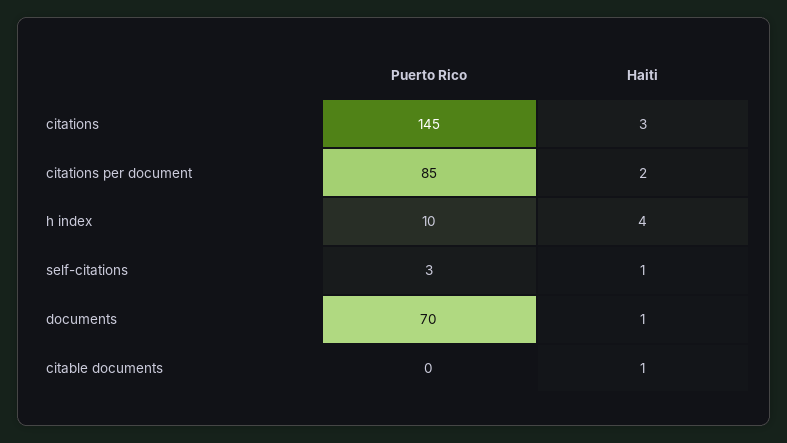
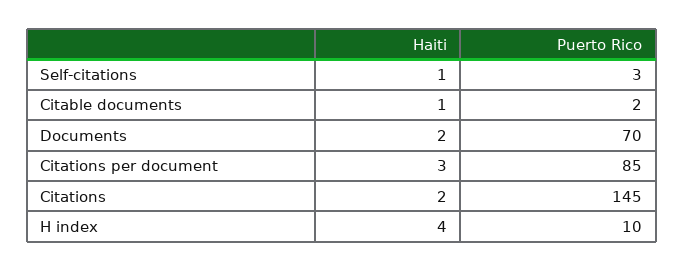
  {
    "Puerto Rico": {
      "citations": 145,
      "citations per document": 85,
      "h index": 10,
      "self-citations": 3,
      "documents": 70,
-     "citable documents": 0
+     "citable documents": 2
    },
    "Haiti": {
-     "citations": 3,
+     "citations": 2,
-     "citations per document": 2,
+     "citations per document": 3,
      "h index": 4,
      "self-citations": 1,
-     "documents": 1,
+     "documents": 2,
      "citable documents": 1
    }
  }

